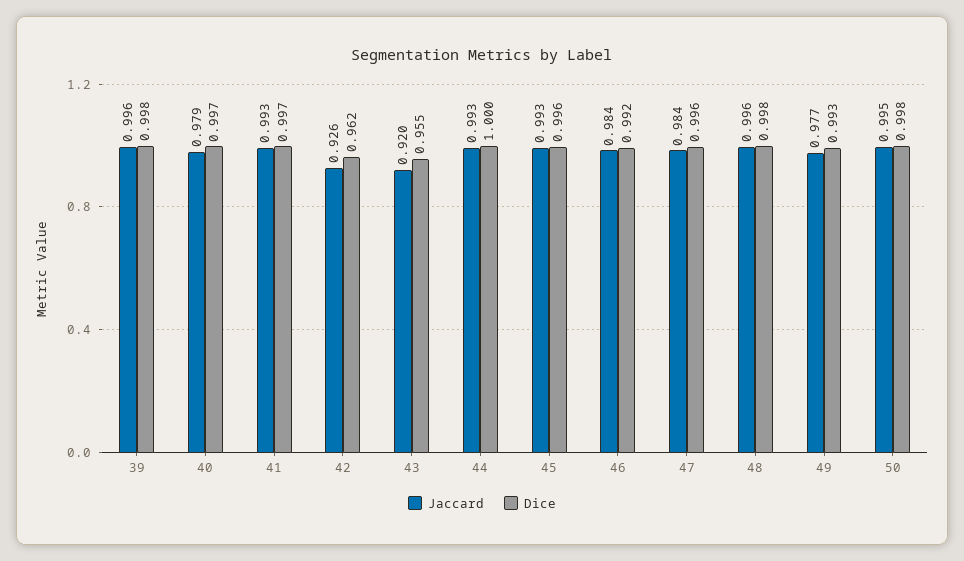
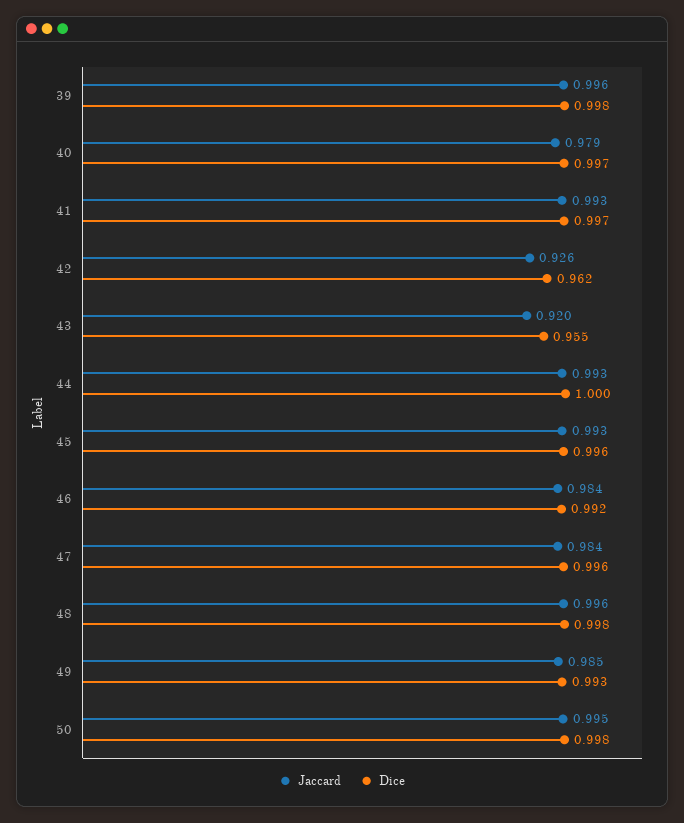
  {
    "Jaccard": {
      "39": 0.996,
      "40": 0.979,
      "41": 0.993,
      "42": 0.926,
      "43": 0.92,
      "44": 0.993,
      "45": 0.993,
      "46": 0.984,
      "47": 0.984,
      "48": 0.996,
-     "49": 0.977,
+     "49": 0.985,
      "50": 0.995
    },
    "Dice": {
      "39": 0.998,
      "40": 0.997,
      "41": 0.997,
      "42": 0.962,
      "43": 0.955,
      "44": 1,
      "45": 0.996,
      "46": 0.992,
      "47": 0.996,
      "48": 0.998,
      "49": 0.993,
      "50": 0.998
    }
  }

